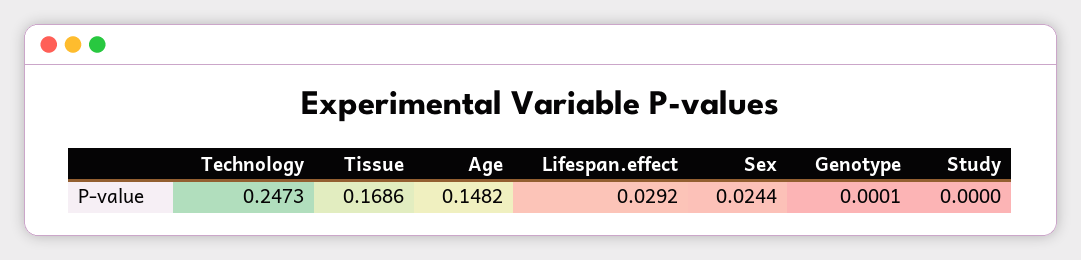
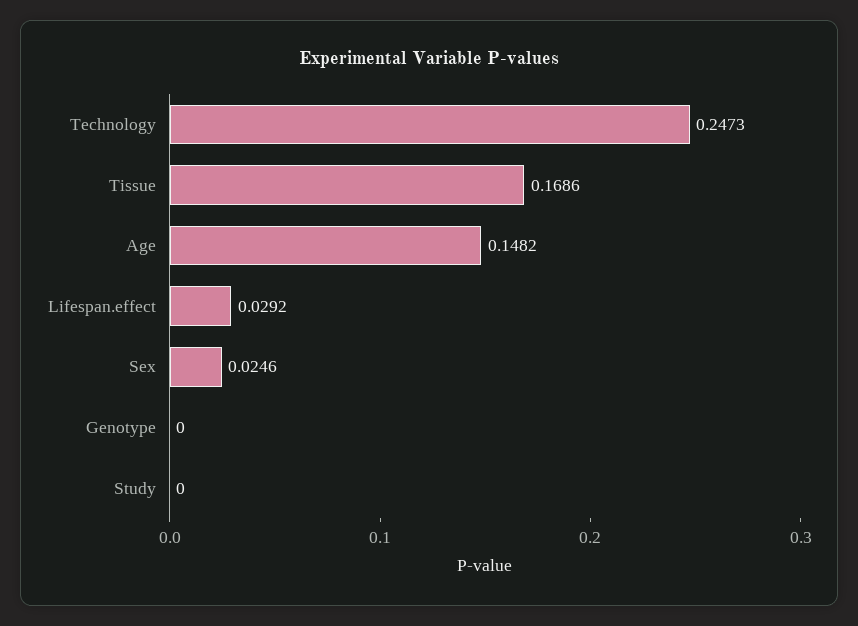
  {
    "Technology": 0.2473,
    "Tissue": 0.1686,
    "Age": 0.1482,
    "Lifespan.effect": 0.0292,
-   "Sex": 0.0244,
+   "Sex": 0.0246,
-   "Genotype": 0.0001,
+   "Genotype": 0,
    "Study": 0
  }

